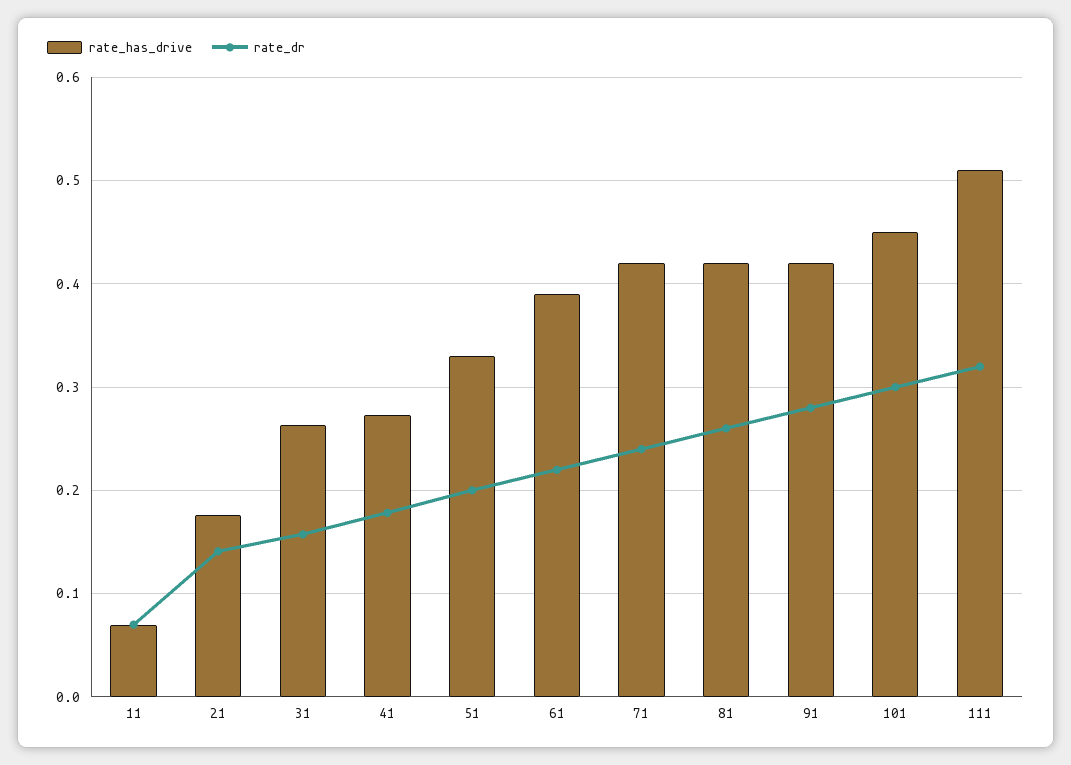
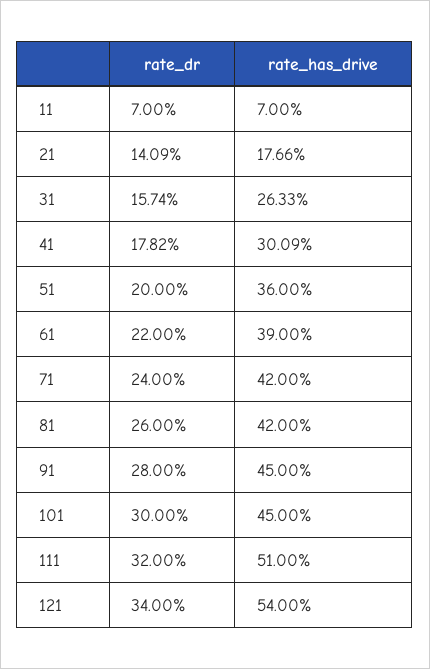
  {
    "rate_has_drive": {
      "11": 0.07,
      "21": 0.1766,
      "31": 0.2633,
-     "41": 0.27,
+     "41": 0.3009,
-     "51": 0.33,
+     "51": 0.36,
      "61": 0.39,
      "71": 0.42,
      "81": 0.42,
-     "91": 0.42,
+     "91": 0.45,
      "101": 0.45,
-     "111": 0.51
+     "111": 0.51,
+     "121": 0.54
    },
    "rate_dr": {
      "11": 0.07,
      "21": 0.1409,
      "31": 0.1574,
      "41": 0.1782,
      "51": 0.2,
      "61": 0.22,
      "71": 0.24,
      "81": 0.26,
      "91": 0.28,
      "101": 0.3,
-     "111": 0.32
+     "111": 0.32,
+     "121": 0.34
    }
  }

